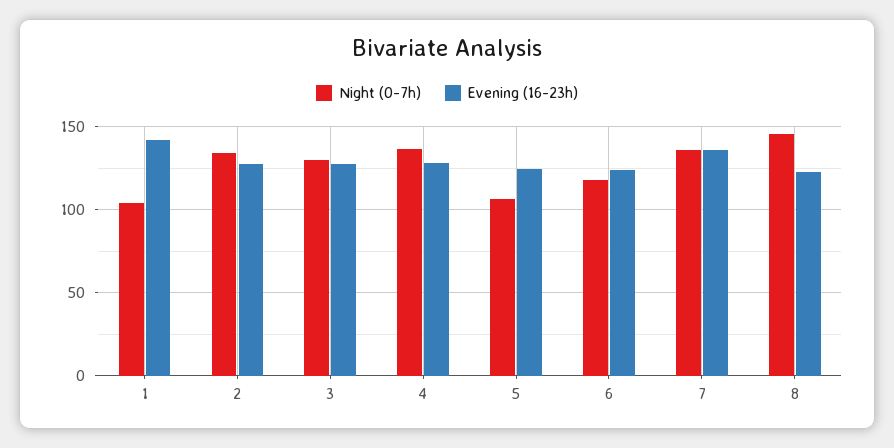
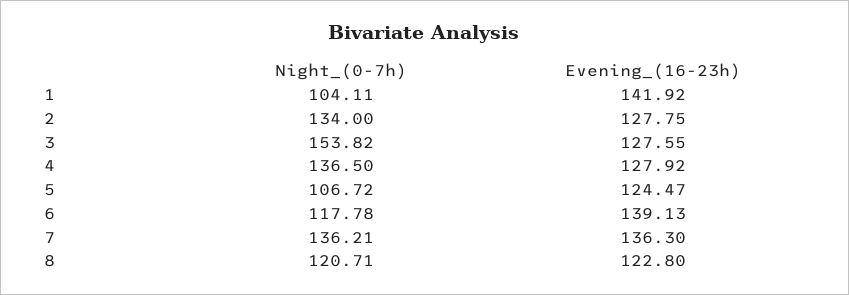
  {
    "Night (0-7h)": {
      "1": 104.11,
      "2": 134,
-     "3": 130,
+     "3": 153.82,
      "4": 136.5,
      "5": 106.72,
      "6": 117.78,
      "7": 136.21,
-     "8": 145
+     "8": 120.71
    },
    "Evening (16-23h)": {
      "1": 141.92,
      "2": 127.75,
      "3": 127.55,
      "4": 127.92,
      "5": 124.47,
-     "6": 125,
+     "6": 139.13,
      "7": 136.3,
      "8": 122.8
    }
  }

